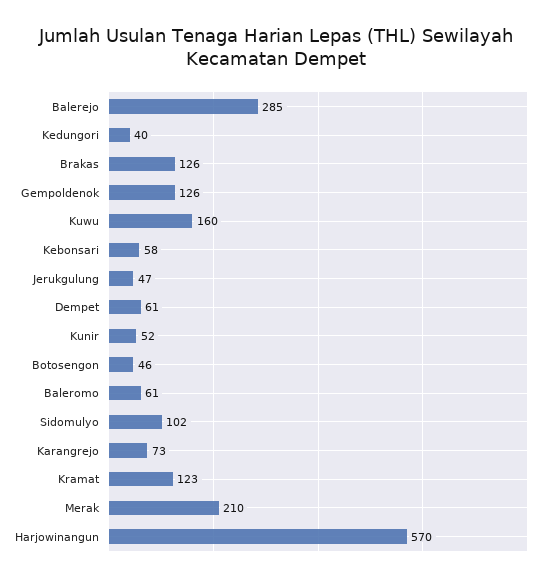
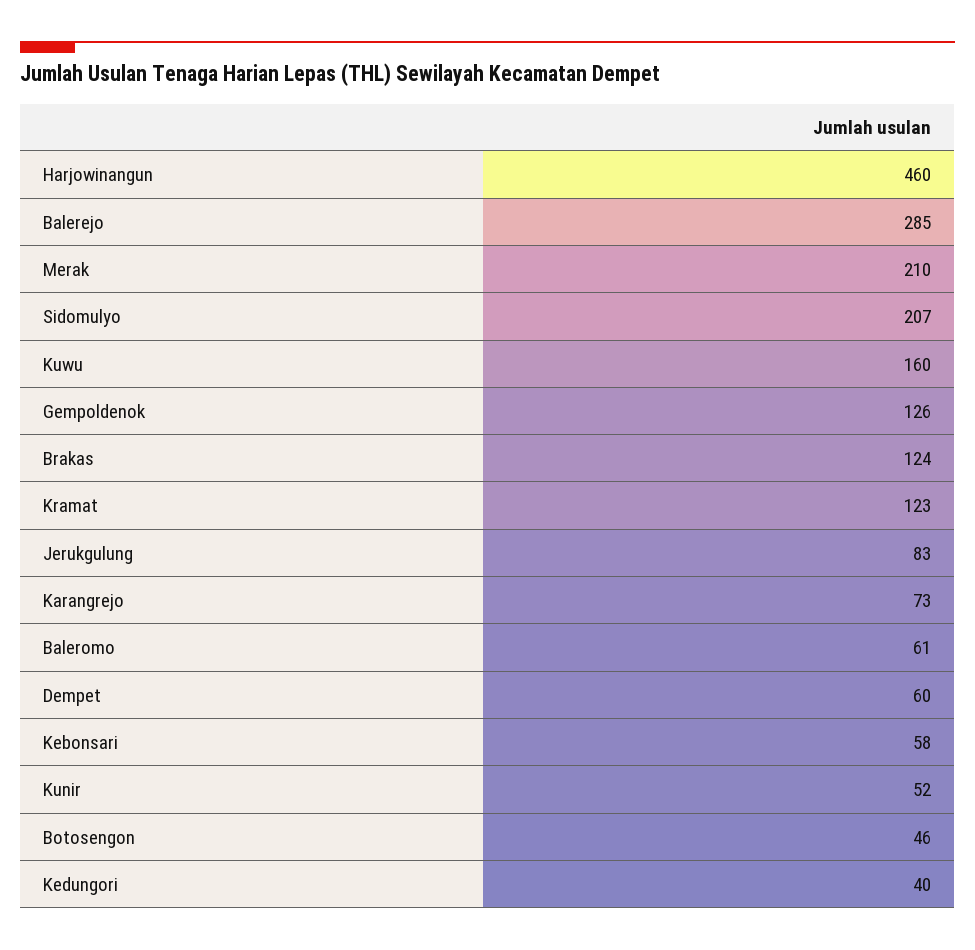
  {
    "Balerejo": 285,
    "Kedungori": 40,
-   "Brakas": 126,
+   "Brakas": 124,
    "Gempoldenok": 126,
    "Kuwu": 160,
    "Kebonsari": 58,
-   "Jerukgulung": 47,
+   "Jerukgulung": 83,
-   "Dempet": 61,
+   "Dempet": 60,
    "Kunir": 52,
    "Botosengon": 46,
    "Baleromo": 61,
-   "Sidomulyo": 102,
+   "Sidomulyo": 207,
    "Karangrejo": 73,
    "Kramat": 123,
    "Merak": 210,
-   "Harjowinangun": 570
+   "Harjowinangun": 460
  }

